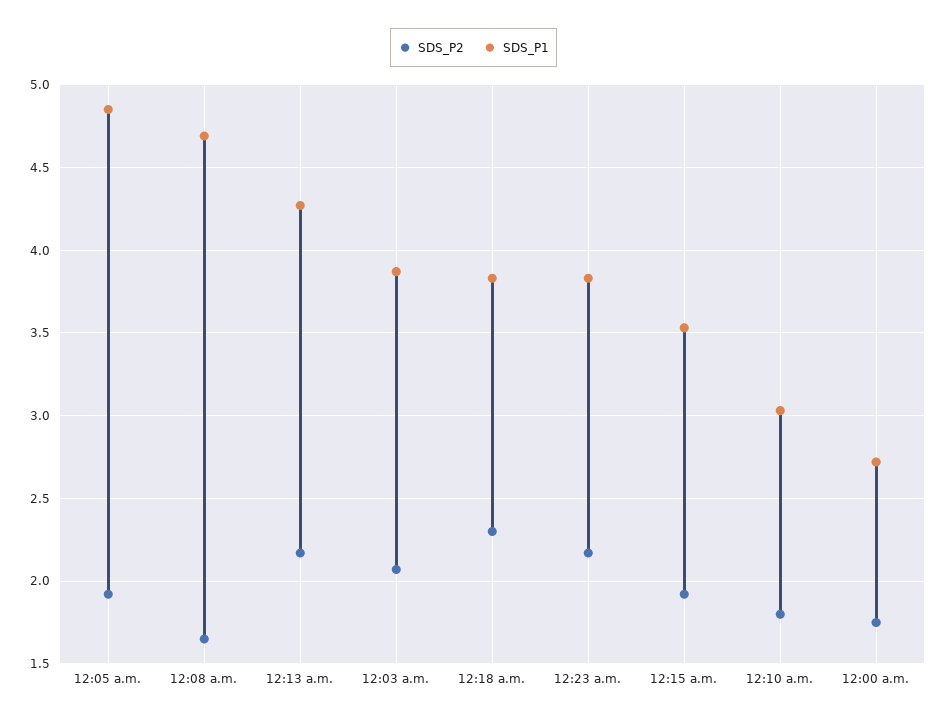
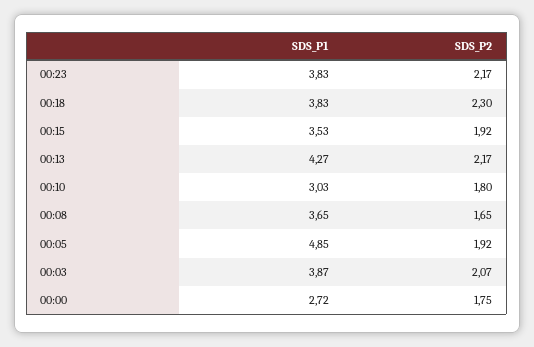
  {
    "SDS_P2": {
      "12:05 a.m.": 1.92,
      "12:08 a.m.": 1.65,
      "12:13 a.m.": 2.17,
      "12:03 a.m.": 2.07,
      "12:18 a.m.": 2.3,
      "12:23 a.m.": 2.17,
      "12:15 a.m.": 1.92,
      "12:10 a.m.": 1.8,
      "12:00 a.m.": 1.75
    },
    "SDS_P1": {
      "12:05 a.m.": 4.85,
-     "12:08 a.m.": 4.7,
+     "12:08 a.m.": 3.65,
      "12:13 a.m.": 4.27,
      "12:03 a.m.": 3.87,
      "12:18 a.m.": 3.83,
      "12:23 a.m.": 3.83,
      "12:15 a.m.": 3.53,
      "12:10 a.m.": 3.03,
      "12:00 a.m.": 2.72
    }
  }

